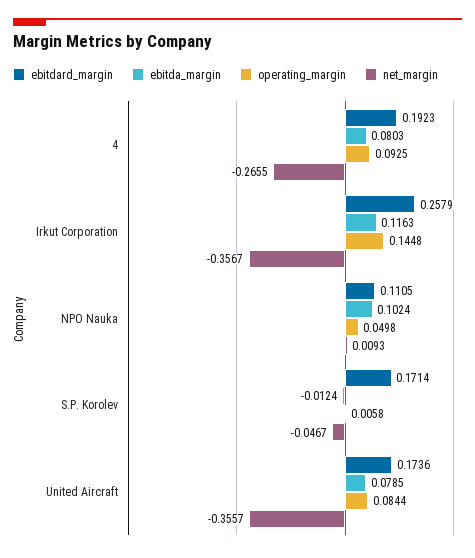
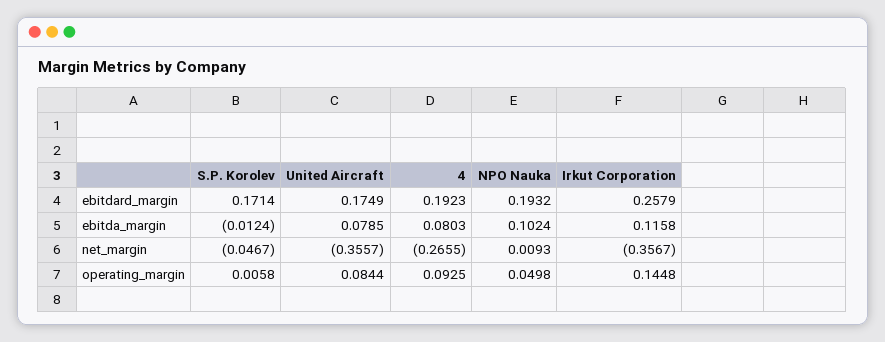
  {
    "ebitdard_margin": {
      "4": 0.1923,
      "Irkut Corporation": 0.2579,
-     "NPO Nauka": 0.1105,
+     "NPO Nauka": 0.1932,
      "S.P. Korolev": 0.1714,
-     "United Aircraft": 0.1736
+     "United Aircraft": 0.1749
    },
    "ebitda_margin": {
      "4": 0.0803,
-     "Irkut Corporation": 0.1163,
+     "Irkut Corporation": 0.1158,
      "NPO Nauka": 0.1024,
      "S.P. Korolev": -0.0124,
      "United Aircraft": 0.0785
    },
    "operating_margin": {
      "4": 0.0925,
      "Irkut Corporation": 0.1448,
      "NPO Nauka": 0.0498,
      "S.P. Korolev": 0.0058,
      "United Aircraft": 0.0844
    },
    "net_margin": {
      "4": -0.2655,
      "Irkut Corporation": -0.3567,
      "NPO Nauka": 0.0093,
      "S.P. Korolev": -0.0467,
      "United Aircraft": -0.3557
    }
  }

